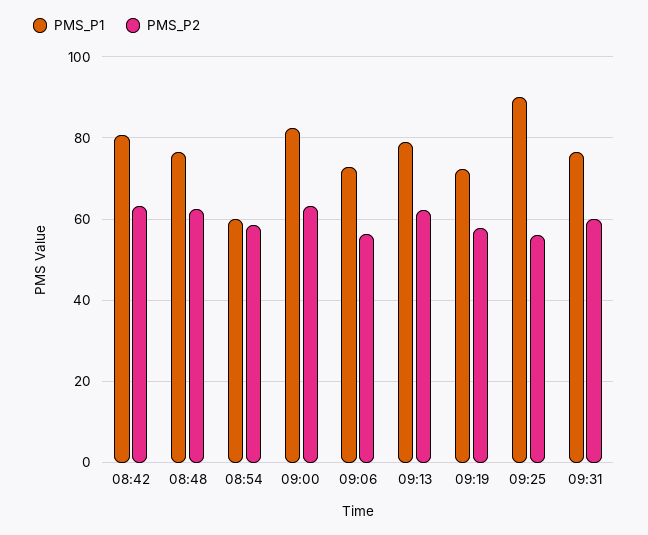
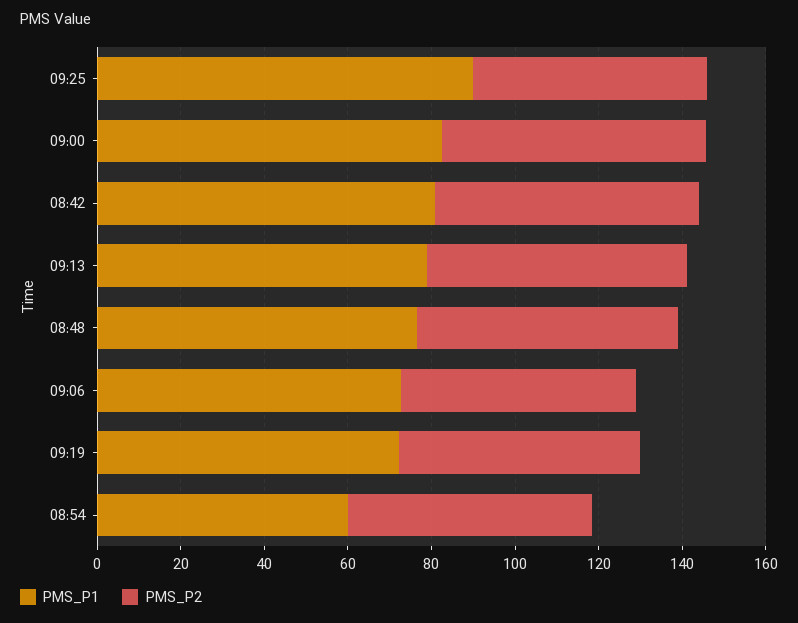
  {
    "PMS_P1": {
      "08:42": 80,
      "08:48": 76,
      "08:54": 60,
      "09:00": 82,
      "09:06": 72,
      "09:13": 80,
      "09:19": 72,
-     "09:25": 90,
+     "09:25": 90
-     "09:31": 76
    },
    "PMS_P2": {
      "08:42": 64,
      "08:48": 62,
      "08:54": 58,
      "09:00": 64,
      "09:06": 56,
      "09:13": 62,
      "09:19": 58,
-     "09:25": 56,
+     "09:25": 56
-     "09:31": 60
    }
  }

